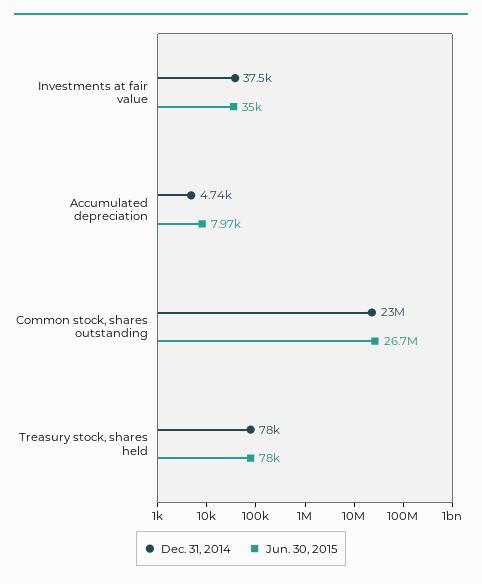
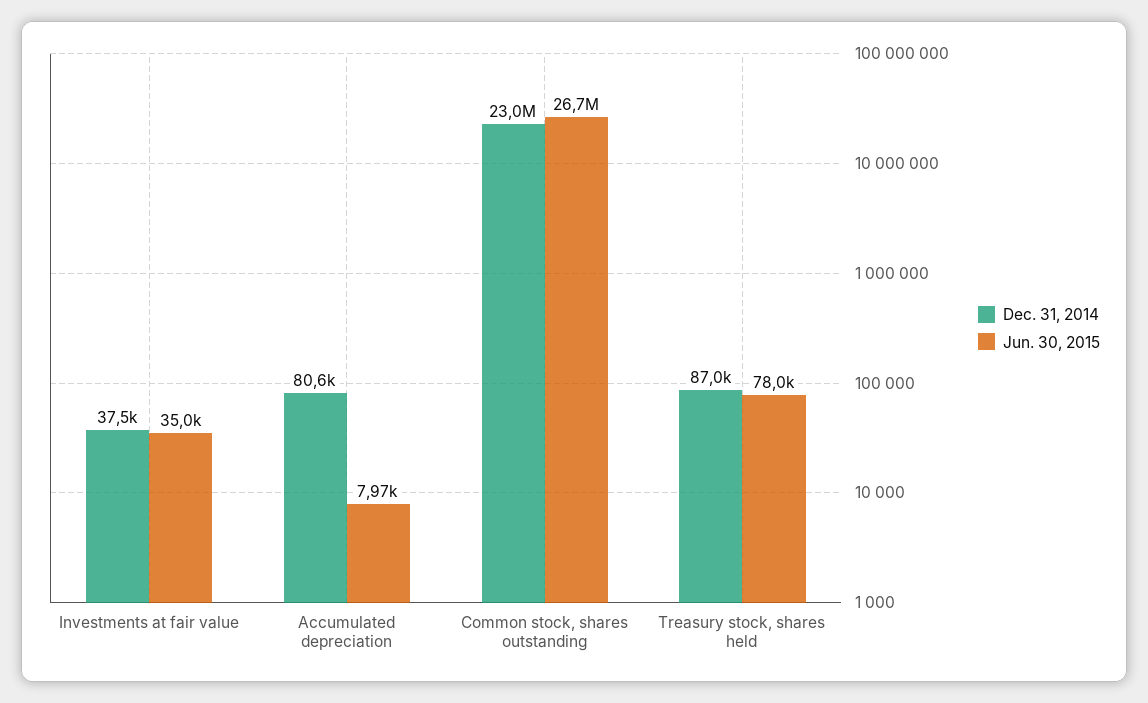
  {
    "Dec. 31, 2014": {
      "Investments at fair value": 37500,
-     "Accumulated depreciation": 4740,
+     "Accumulated depreciation": 80600,
      "Common stock, shares outstanding": 23000000,
-     "Treasury stock, shares held": 78000
+     "Treasury stock, shares held": 87000
    },
    "Jun. 30, 2015": {
      "Investments at fair value": 35000,
      "Accumulated depreciation": 7970,
      "Common stock, shares outstanding": 26700000,
      "Treasury stock, shares held": 78000
    }
  }

